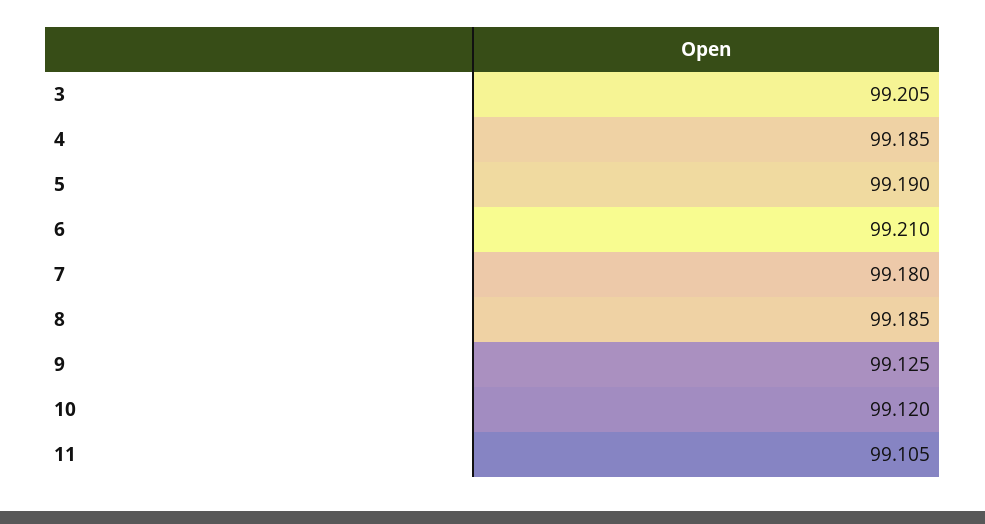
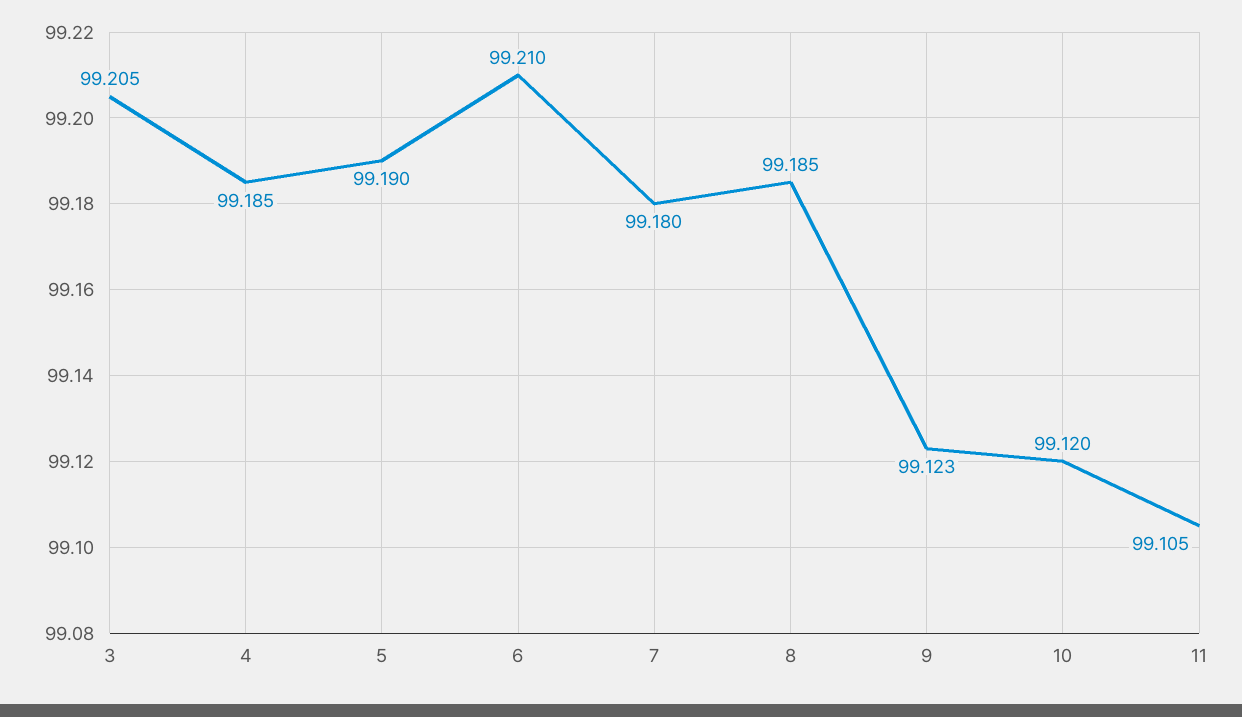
  {
    "3": 99.205,
    "4": 99.185,
    "5": 99.19,
    "6": 99.21,
    "7": 99.18,
    "8": 99.185,
-   "9": 99.125,
+   "9": 99.123,
    "10": 99.12,
    "11": 99.105
  }

